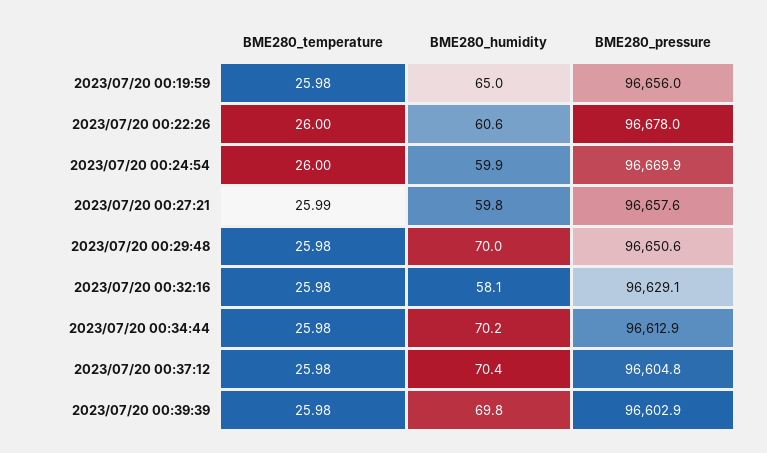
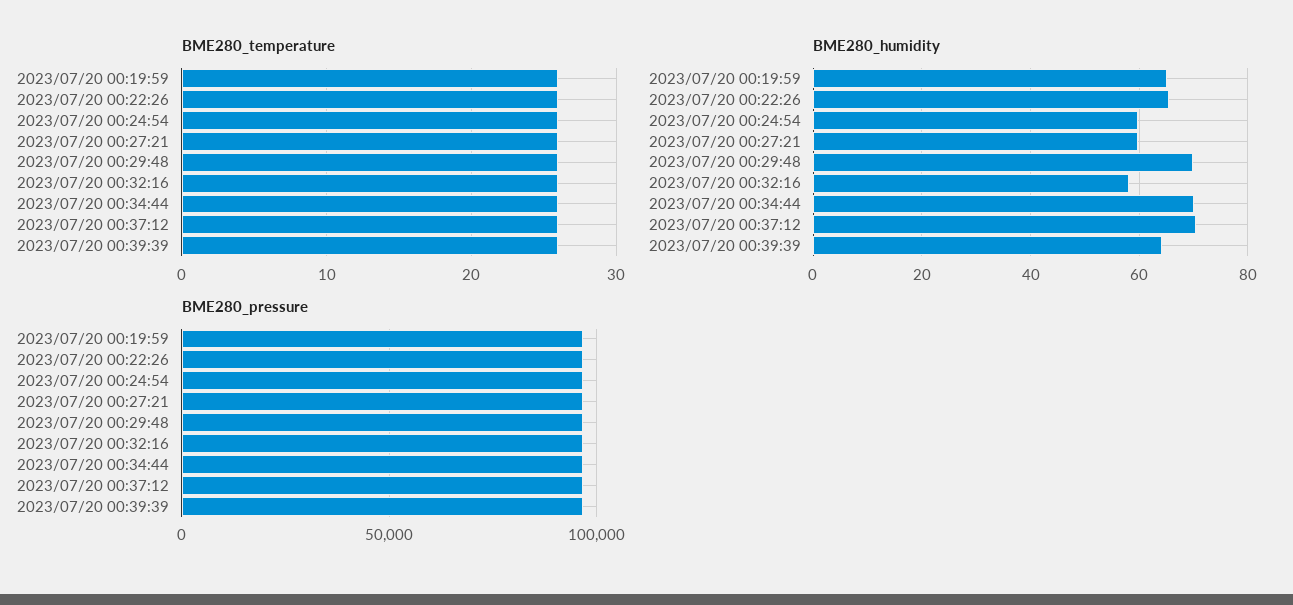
  {
    "BME280_temperature": {
      "2023/07/20 00:19:59": 25.98,
      "2023/07/20 00:22:26": 26,
      "2023/07/20 00:24:54": 26,
      "2023/07/20 00:27:21": 25.99,
      "2023/07/20 00:29:48": 25.98,
      "2023/07/20 00:32:16": 25.98,
      "2023/07/20 00:34:44": 25.98,
      "2023/07/20 00:37:12": 25.98,
      "2023/07/20 00:39:39": 25.98
    },
    "BME280_humidity": {
      "2023/07/20 00:19:59": 65,
-     "2023/07/20 00:22:26": 60.6,
+     "2023/07/20 00:22:26": 66,
      "2023/07/20 00:24:54": 59.9,
      "2023/07/20 00:27:21": 59.8,
      "2023/07/20 00:29:48": 70,
      "2023/07/20 00:32:16": 58.1,
      "2023/07/20 00:34:44": 70.2,
      "2023/07/20 00:37:12": 70.4,
-     "2023/07/20 00:39:39": 69.8
+     "2023/07/20 00:39:39": 64
    },
    "BME280_pressure": {
      "2023/07/20 00:19:59": 96656,
      "2023/07/20 00:22:26": 96678,
      "2023/07/20 00:24:54": 96669.9,
      "2023/07/20 00:27:21": 96657.6,
      "2023/07/20 00:29:48": 96650.6,
      "2023/07/20 00:32:16": 96629.1,
      "2023/07/20 00:34:44": 96612.9,
      "2023/07/20 00:37:12": 96604.8,
      "2023/07/20 00:39:39": 96602.9
    }
  }

